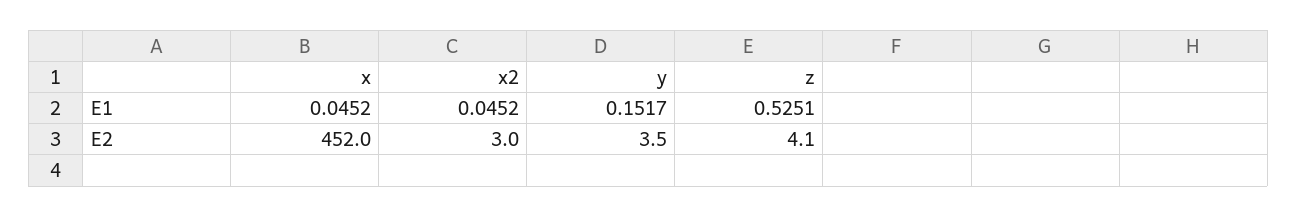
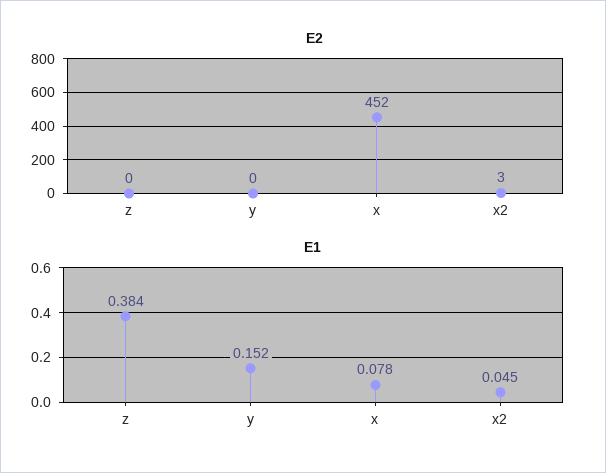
  {
    "E1": {
-     "x": 0.0452,
+     "x": 0.078,
      "x2": 0.0452,
      "y": 0.1517,
-     "z": 0.5251
+     "z": 0.384
    },
    "E2": {
      "x": 452,
      "x2": 3,
-     "y": 3.5,
+     "y": 0,
-     "z": 4.1
+     "z": 0
    }
  }

